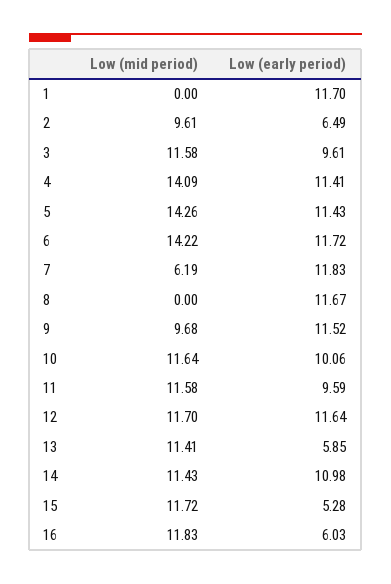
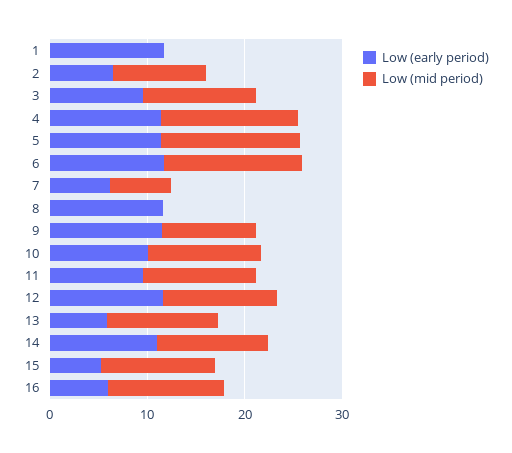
  {
    "Low (mid period)": {
      "1": 0,
      "2": 9.61,
      "3": 11.58,
      "4": 14.09,
      "5": 14.26,
      "6": 14.22,
      "7": 6.19,
      "8": 0,
      "9": 9.68,
      "10": 11.64,
      "11": 11.58,
      "12": 11.7,
      "13": 11.41,
      "14": 11.43,
      "15": 11.72,
      "16": 11.83
    },
    "Low (early period)": {
      "1": 11.7,
      "2": 6.49,
      "3": 9.61,
      "4": 11.41,
      "5": 11.43,
      "6": 11.72,
-     "7": 11.83,
+     "7": 6,
      "8": 11.67,
      "9": 11.52,
      "10": 10.06,
      "11": 9.59,
      "12": 11.64,
      "13": 5.85,
      "14": 10.98,
      "15": 5.28,
      "16": 6.03
    }
  }

